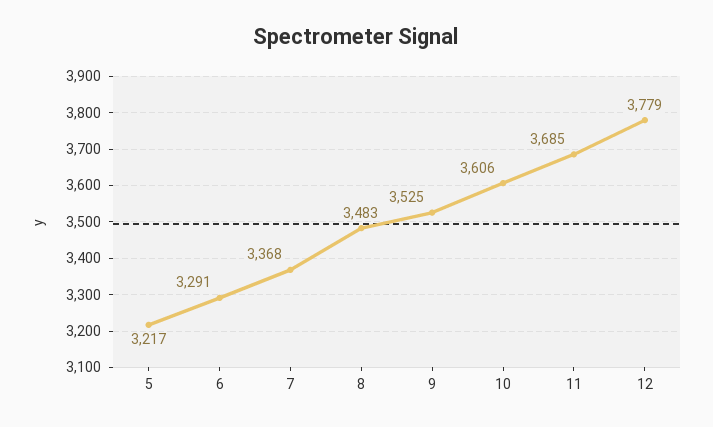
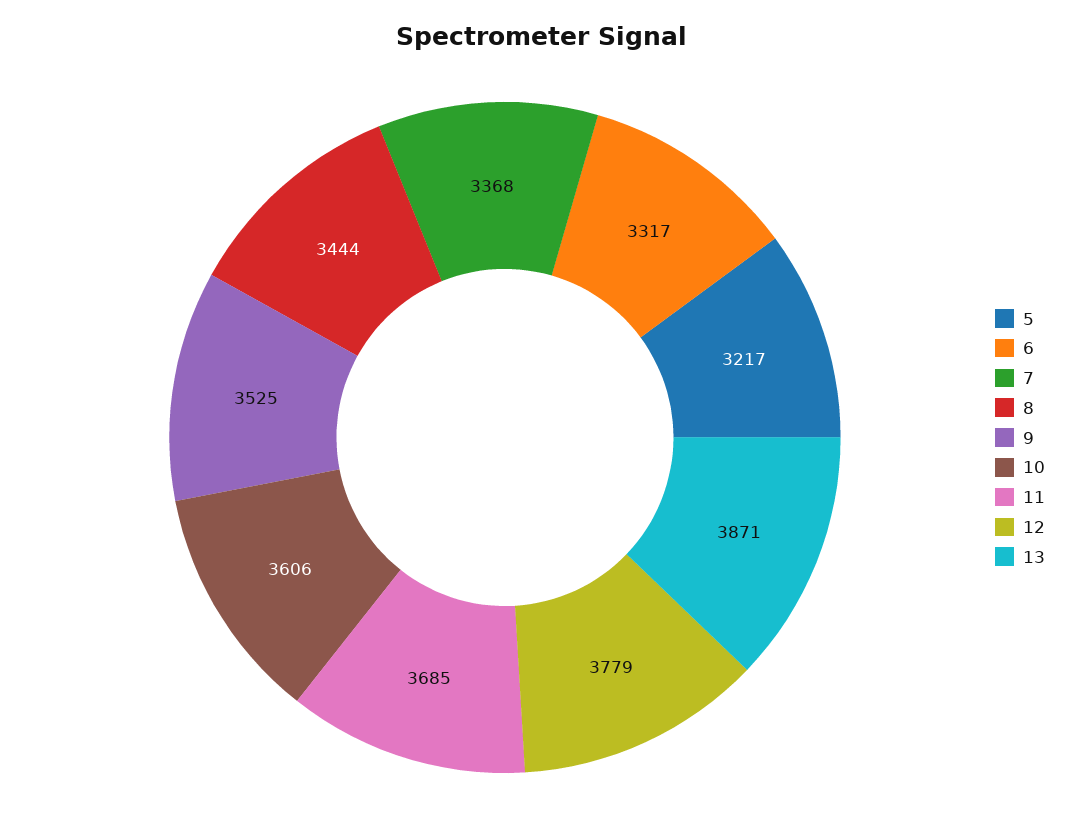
  {
    "5": 3217,
-   "6": 3291,
+   "6": 3317,
    "7": 3368,
-   "8": 3483,
+   "8": 3444,
    "9": 3525,
    "10": 3606,
    "11": 3685,
-   "12": 3779
+   "12": 3779,
+   "13": 3871
  }

